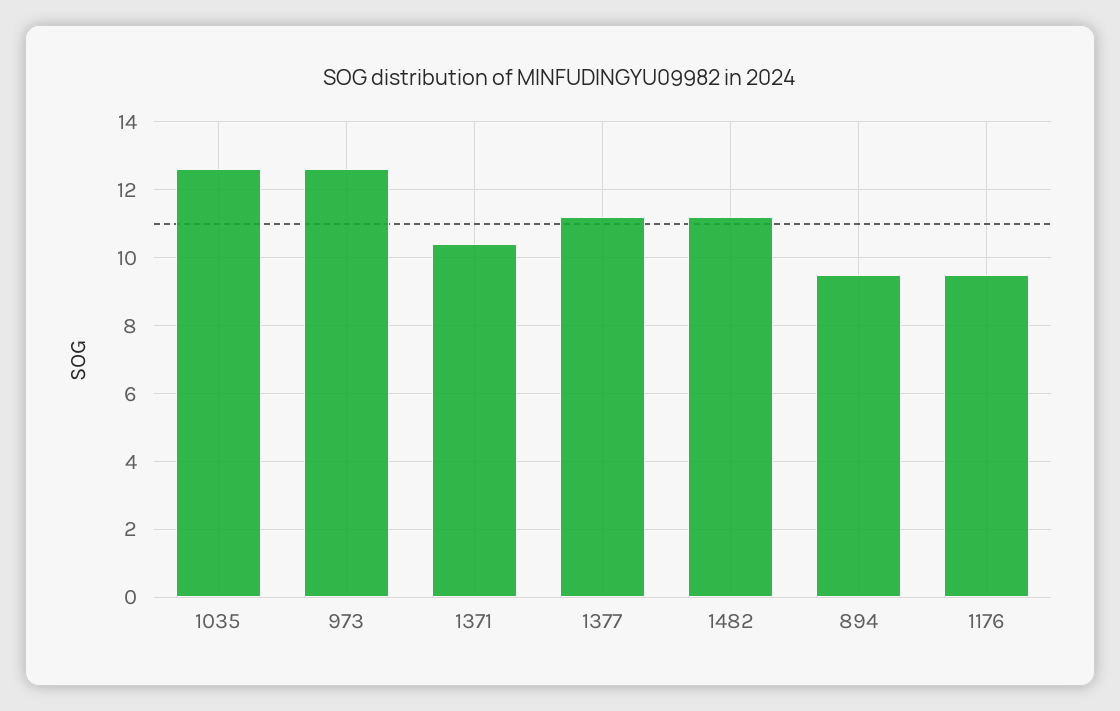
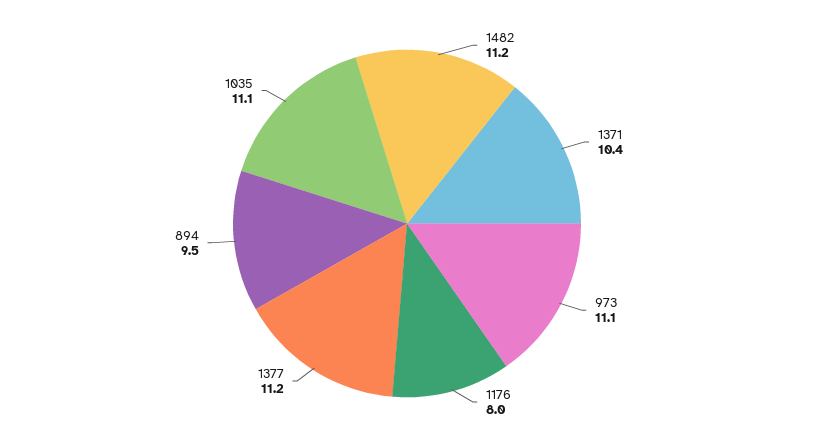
  {
-   "1035": 12.5,
+   "1035": 11.1,
-   "973": 12.5,
+   "973": 11.1,
    "1371": 10.4,
    "1377": 11.2,
    "1482": 11.2,
    "894": 9.5,
-   "1176": 9.5
+   "1176": 8
  }

